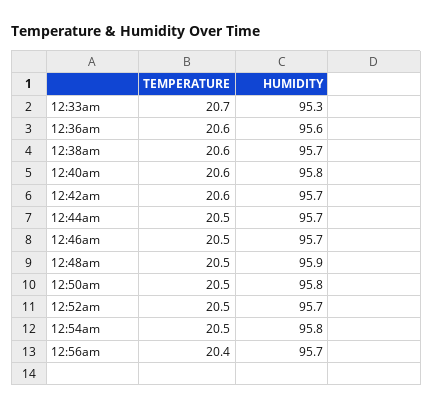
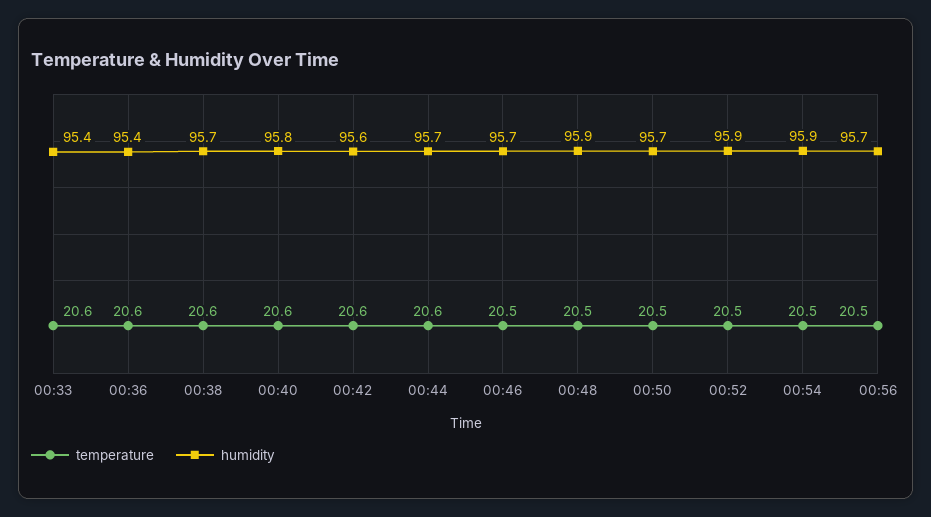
  {
    "TEMPERATURE": {
-     "12:33am": 20.7,
+     "12:33am": 20.6,
      "12:36am": 20.6,
      "12:38am": 20.6,
      "12:40am": 20.6,
      "12:42am": 20.6,
-     "12:44am": 20.5,
+     "12:44am": 20.6,
      "12:46am": 20.5,
      "12:48am": 20.5,
      "12:50am": 20.5,
      "12:52am": 20.5,
      "12:54am": 20.5,
-     "12:56am": 20.4
+     "12:56am": 20.5
    },
    "HUMIDITY": {
-     "12:33am": 95.3,
+     "12:33am": 95.4,
-     "12:36am": 95.6,
+     "12:36am": 95.4,
      "12:38am": 95.7,
      "12:40am": 95.8,
-     "12:42am": 95.7,
+     "12:42am": 95.6,
      "12:44am": 95.7,
      "12:46am": 95.7,
      "12:48am": 95.9,
-     "12:50am": 95.8,
+     "12:50am": 95.7,
-     "12:52am": 95.7,
+     "12:52am": 95.9,
-     "12:54am": 95.8,
+     "12:54am": 95.9,
      "12:56am": 95.7
    }
  }

